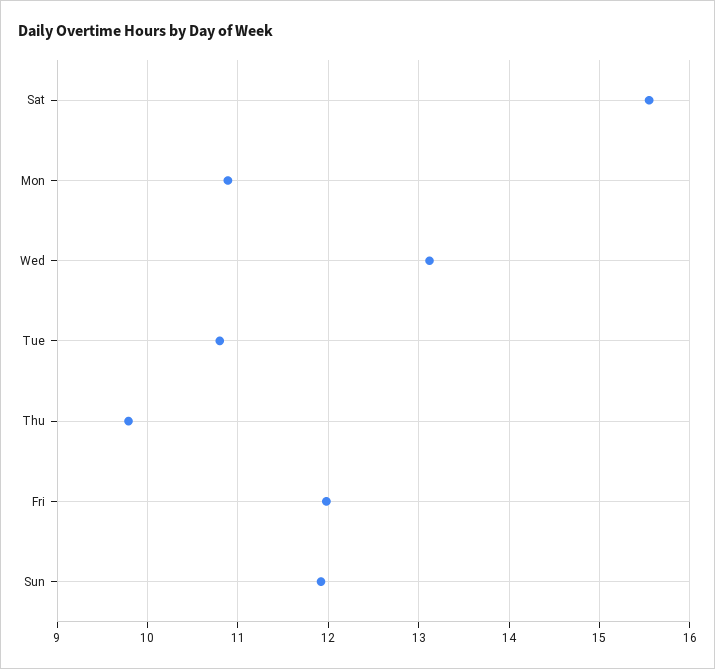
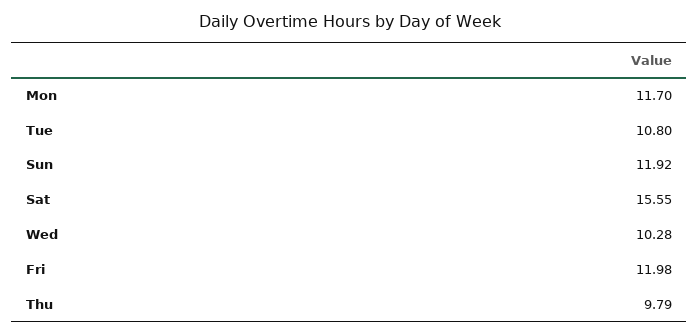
  {
    "Sat": 15.55,
-   "Mon": 10.9,
+   "Mon": 11.7,
-   "Wed": 13.1,
+   "Wed": 10.28,
    "Tue": 10.8,
    "Thu": 9.79,
    "Fri": 11.98,
    "Sun": 11.92
  }

